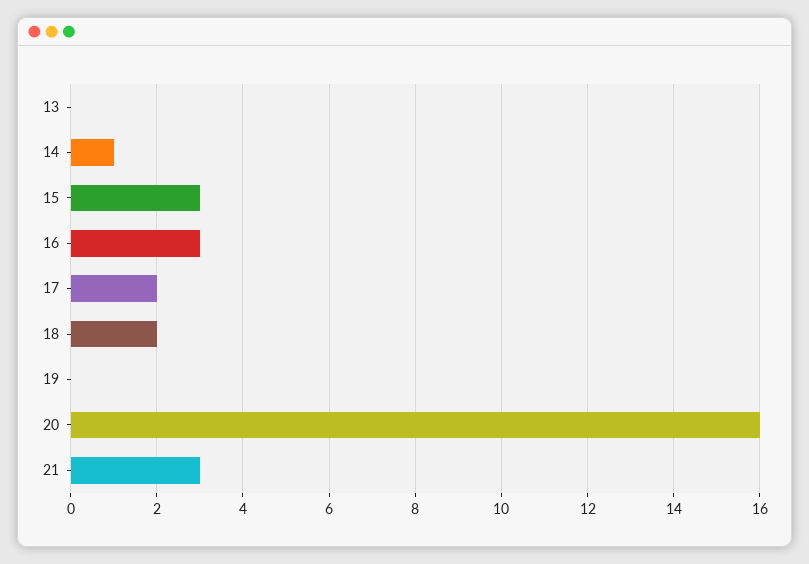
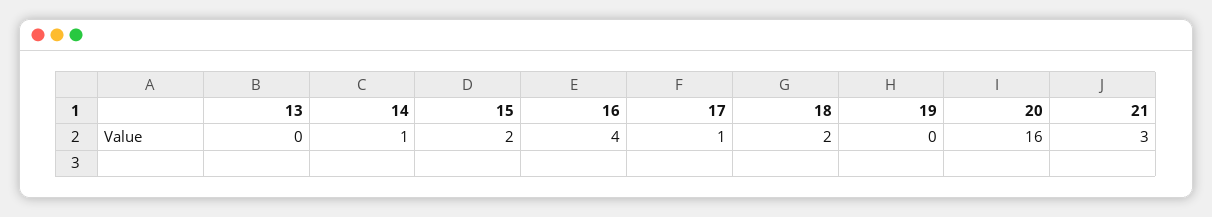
  {
    "13": 0,
    "14": 1,
-   "15": 3,
+   "15": 2,
-   "16": 3,
+   "16": 4,
-   "17": 2,
+   "17": 1,
    "18": 2,
    "19": 0,
    "20": 16,
    "21": 3
  }

